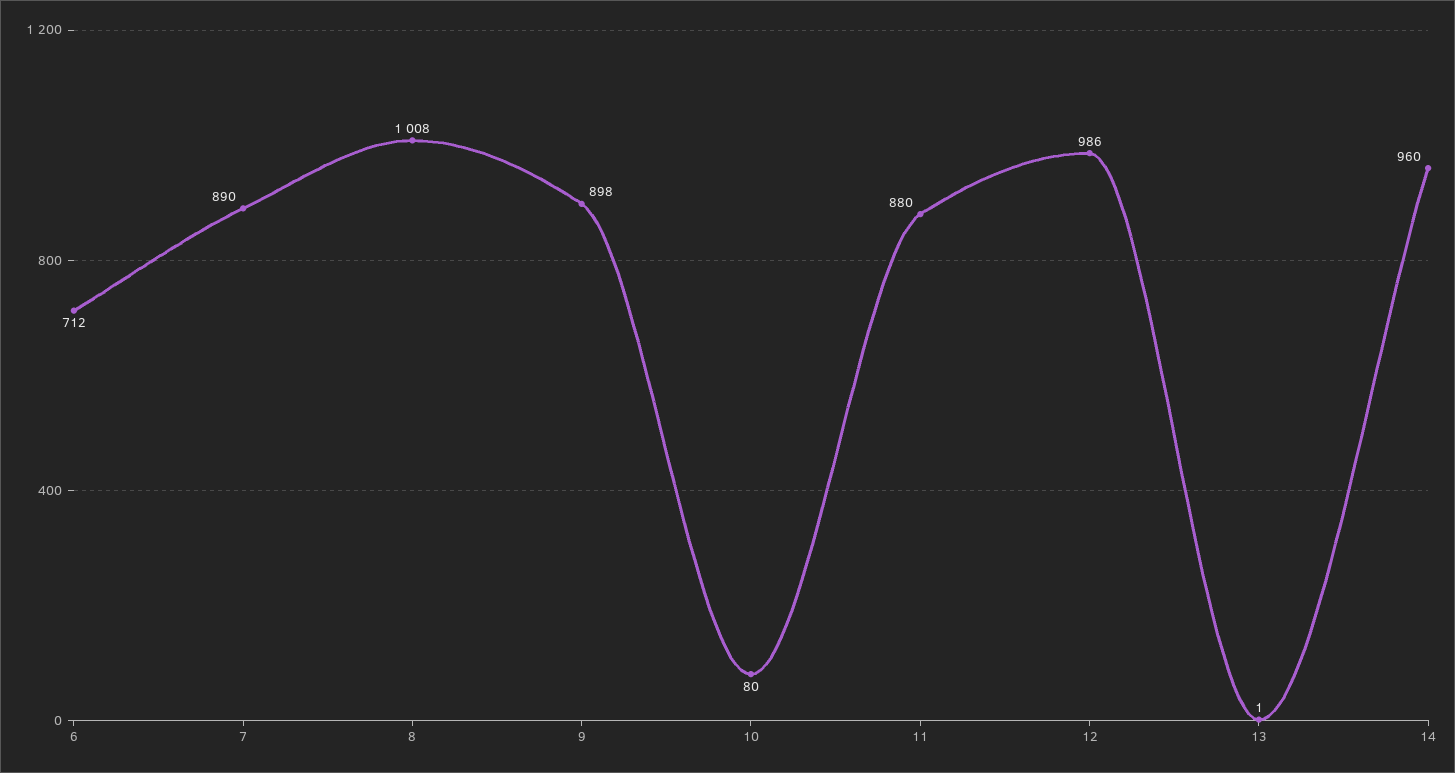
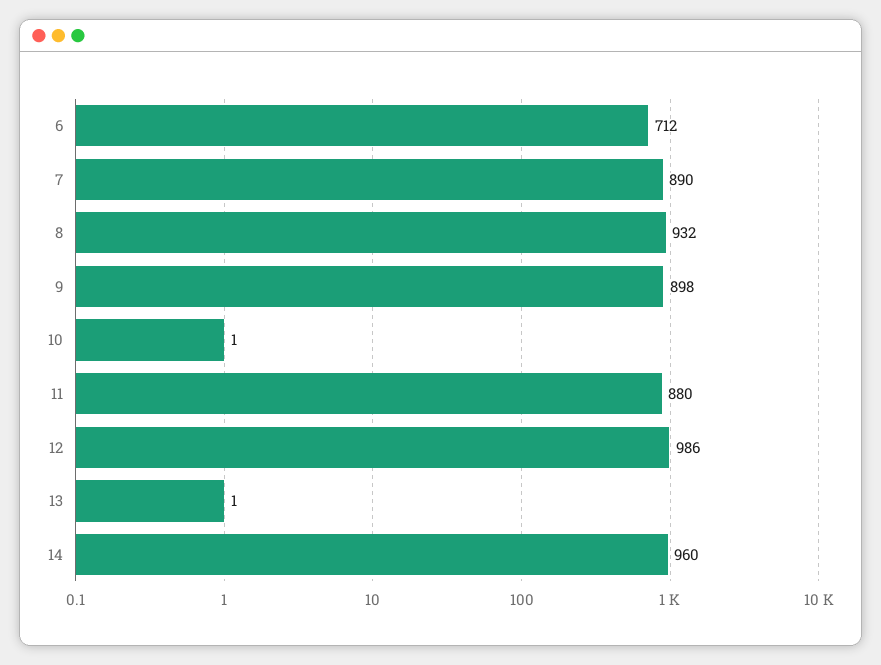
  {
    "6": 712,
    "7": 890,
-   "8": 1008,
+   "8": 932,
    "9": 898,
-   "10": 80,
+   "10": 1,
    "11": 880,
    "12": 986,
    "13": 1,
    "14": 960
  }

